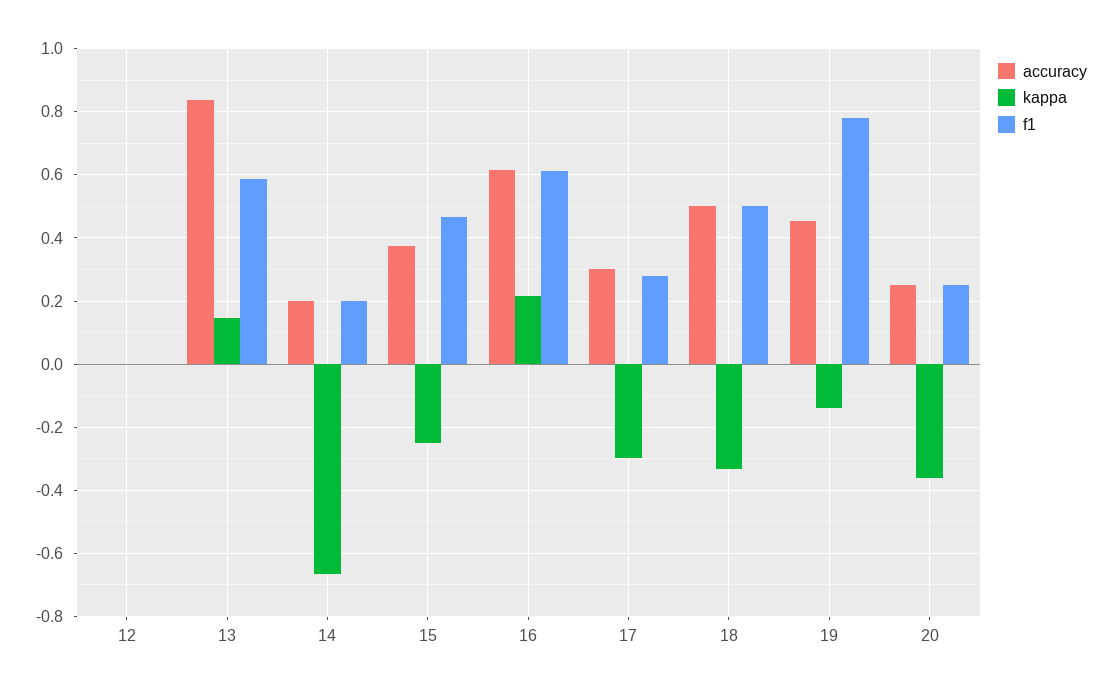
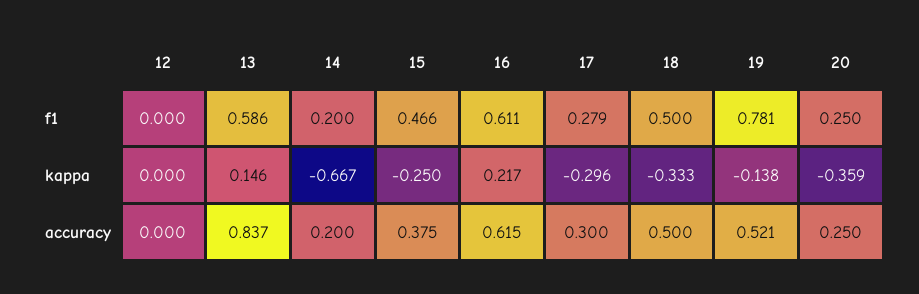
  {
    "accuracy": {
      "12": 0,
      "13": 0.837,
      "14": 0.2,
      "15": 0.375,
      "16": 0.615,
      "17": 0.3,
      "18": 0.5,
-     "19": 0.46,
+     "19": 0.521,
      "20": 0.25
    },
    "kappa": {
      "12": 0,
      "13": 0.146,
      "14": -0.667,
      "15": -0.25,
      "16": 0.217,
      "17": -0.296,
      "18": -0.333,
      "19": -0.138,
      "20": -0.359
    },
    "f1": {
      "12": 0,
      "13": 0.586,
      "14": 0.2,
      "15": 0.466,
      "16": 0.611,
      "17": 0.279,
      "18": 0.5,
      "19": 0.781,
      "20": 0.25
    }
  }

